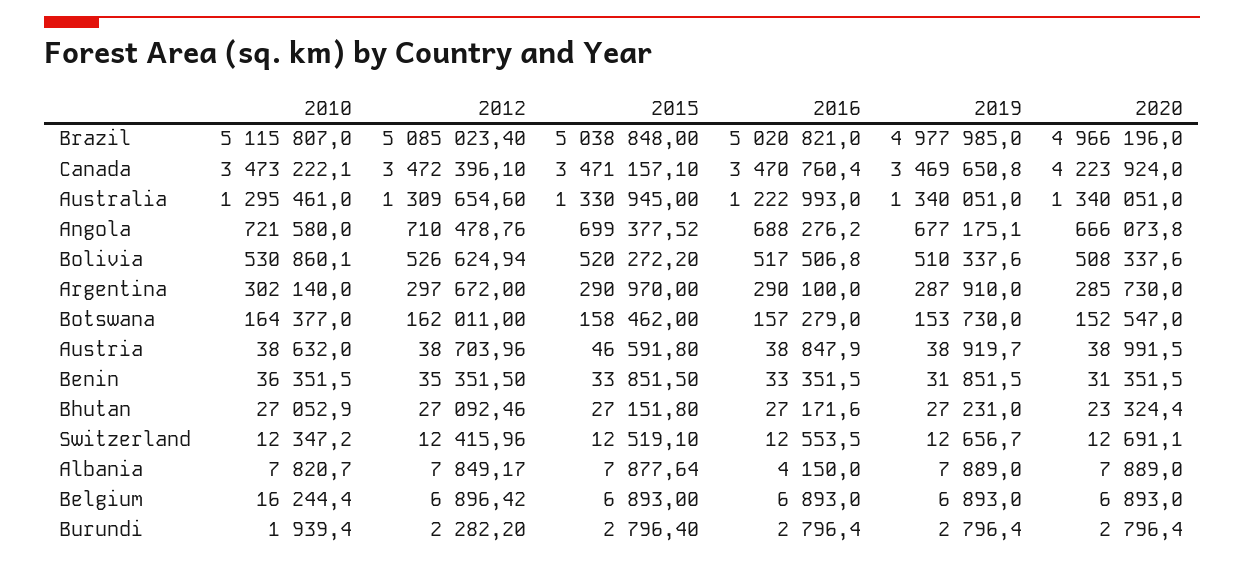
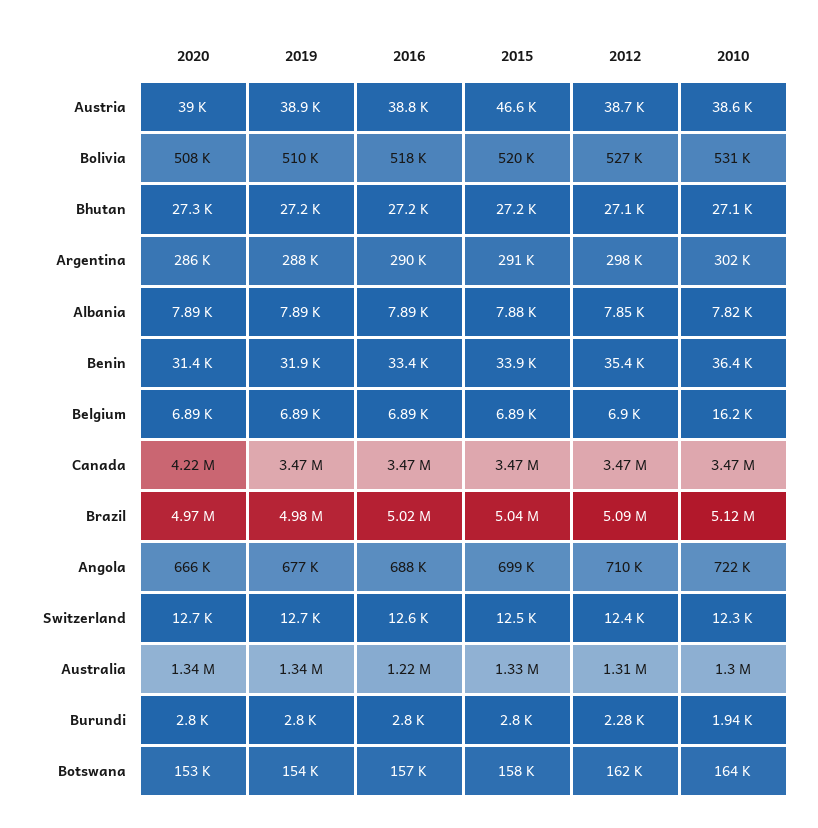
  {
    "2010": {
      "Brazil": 5115807,
      "Canada": 3473222.1,
      "Australia": 1295461,
      "Angola": 721580,
      "Bolivia": 530860.1,
      "Argentina": 302140,
      "Botswana": 164377,
      "Austria": 38632,
      "Benin": 36351.5,
      "Bhutan": 27052.9,
      "Switzerland": 12347.2,
      "Albania": 7820.7,
      "Belgium": 16244.4,
      "Burundi": 1939.4
    },
    "2012": {
      "Brazil": 5085023.4,
      "Canada": 3472396.1,
      "Australia": 1309654.6,
      "Angola": 710478.76,
      "Bolivia": 526624.94,
      "Argentina": 297672,
      "Botswana": 162011,
      "Austria": 38703.96,
      "Benin": 35351.5,
      "Bhutan": 27092.46,
      "Switzerland": 12415.96,
      "Albania": 7849.17,
      "Belgium": 6896.42,
      "Burundi": 2282.2
    },
    "2015": {
      "Brazil": 5038848,
      "Canada": 3471157.1,
      "Australia": 1330945,
      "Angola": 699377.52,
      "Bolivia": 520272.2,
      "Argentina": 290970,
      "Botswana": 158462,
      "Austria": 46591.8,
      "Benin": 33851.5,
      "Bhutan": 27151.8,
      "Switzerland": 12519.1,
      "Albania": 7877.64,
      "Belgium": 6893,
      "Burundi": 2796.4
    },
    "2016": {
      "Brazil": 5020821,
      "Canada": 3470760.4,
      "Australia": 1222993,
      "Angola": 688276.2,
      "Bolivia": 517506.8,
      "Argentina": 290100,
      "Botswana": 157279,
      "Austria": 38847.9,
      "Benin": 33351.5,
      "Bhutan": 27171.6,
      "Switzerland": 12553.5,
-     "Albania": 4150,
+     "Albania": 7890,
      "Belgium": 6893,
      "Burundi": 2796.4
    },
    "2019": {
      "Brazil": 4977985,
      "Canada": 3469650.8,
      "Australia": 1340051,
      "Angola": 677175.1,
      "Bolivia": 510337.6,
      "Argentina": 287910,
      "Botswana": 153730,
      "Austria": 38919.7,
      "Benin": 31851.5,
      "Bhutan": 27231,
      "Switzerland": 12656.7,
      "Albania": 7889,
      "Belgium": 6893,
      "Burundi": 2796.4
    },
    "2020": {
      "Brazil": 4966196,
      "Canada": 4223924,
      "Australia": 1340051,
      "Angola": 666073.8,
      "Bolivia": 508337.6,
      "Argentina": 285730,
      "Botswana": 152547,
      "Austria": 38991.5,
      "Benin": 31351.5,
-     "Bhutan": 23324.4,
+     "Bhutan": 27300,
      "Switzerland": 12691.1,
      "Albania": 7889,
      "Belgium": 6893,
      "Burundi": 2796.4
    }
  }

